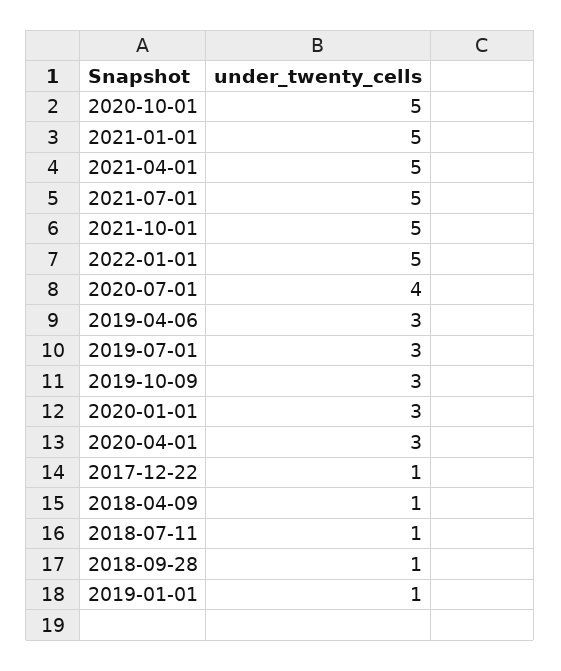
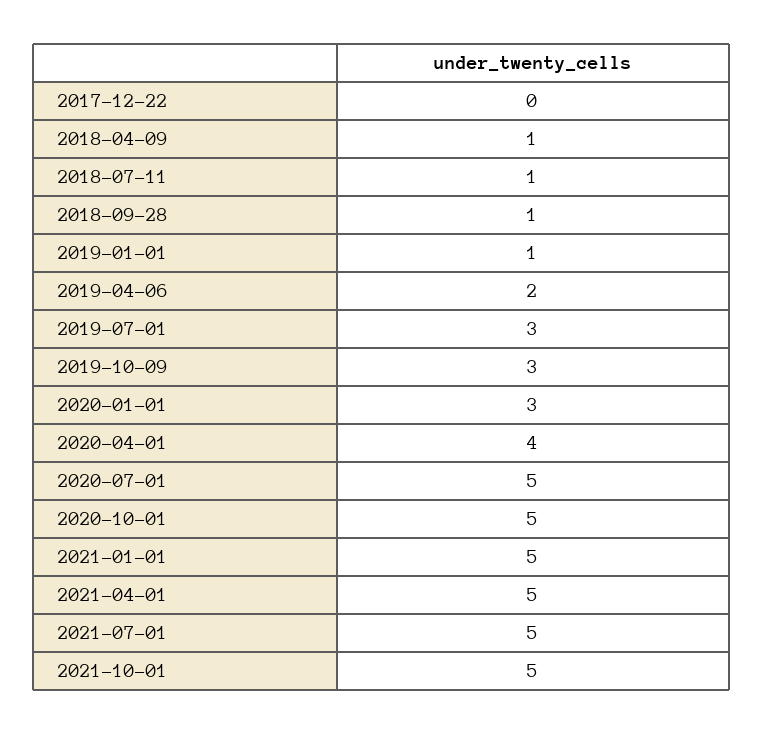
  {
    "2020-10-01": 5,
    "2021-01-01": 5,
    "2021-04-01": 5,
    "2021-07-01": 5,
    "2021-10-01": 5,
-   "2022-01-01": 5,
-   "2020-07-01": 4,
+   "2020-07-01": 5,
-   "2019-04-06": 3,
+   "2019-04-06": 2,
    "2019-07-01": 3,
    "2019-10-09": 3,
    "2020-01-01": 3,
-   "2020-04-01": 3,
+   "2020-04-01": 4,
-   "2017-12-22": 1,
+   "2017-12-22": 0,
    "2018-04-09": 1,
    "2018-07-11": 1,
    "2018-09-28": 1,
    "2019-01-01": 1
  }

